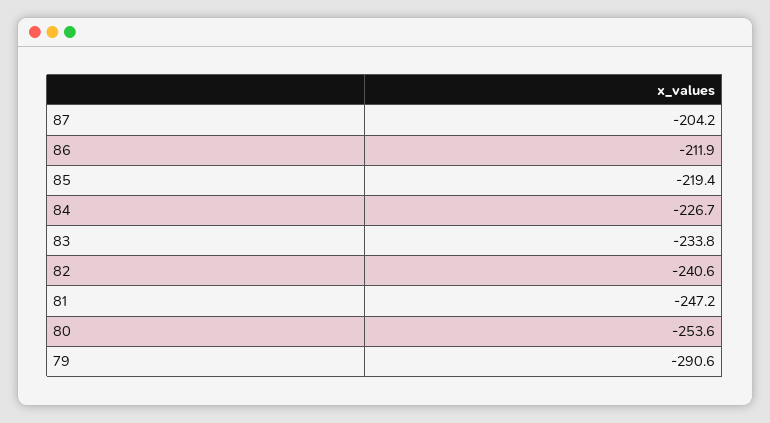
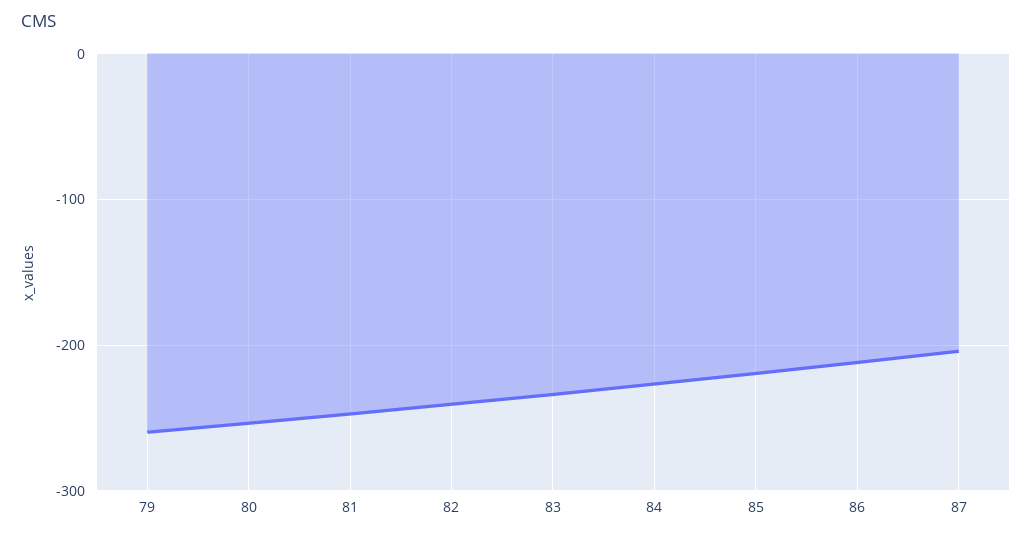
  {
    "87": -204.2,
    "86": -211.9,
    "85": -219.4,
    "84": -226.7,
    "83": -233.8,
    "82": -240.6,
    "81": -247.2,
    "80": -253.6,
-   "79": -290.6
+   "79": -260
  }

